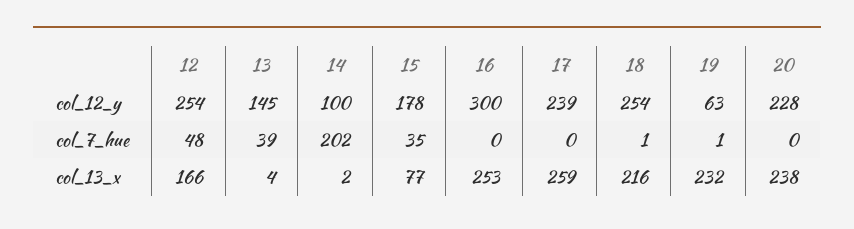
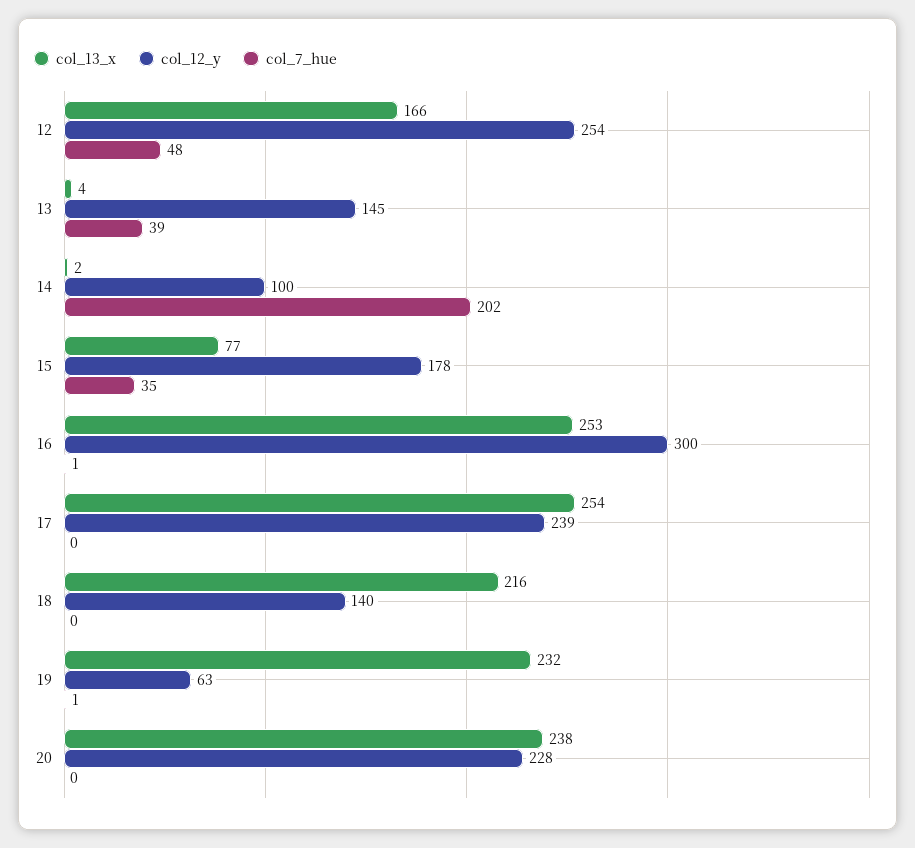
  {
    "col_12_y": {
      "12": 254,
      "13": 145,
      "14": 100,
      "15": 178,
      "16": 300,
      "17": 239,
-     "18": 254,
+     "18": 140,
      "19": 63,
      "20": 228
    },
    "col_7_hue": {
      "12": 48,
      "13": 39,
      "14": 202,
      "15": 35,
-     "16": 0,
+     "16": 1,
      "17": 0,
-     "18": 1,
+     "18": 0,
      "19": 1,
      "20": 0
    },
    "col_13_x": {
      "12": 166,
      "13": 4,
      "14": 2,
      "15": 77,
      "16": 253,
-     "17": 259,
+     "17": 254,
      "18": 216,
      "19": 232,
      "20": 238
    }
  }

